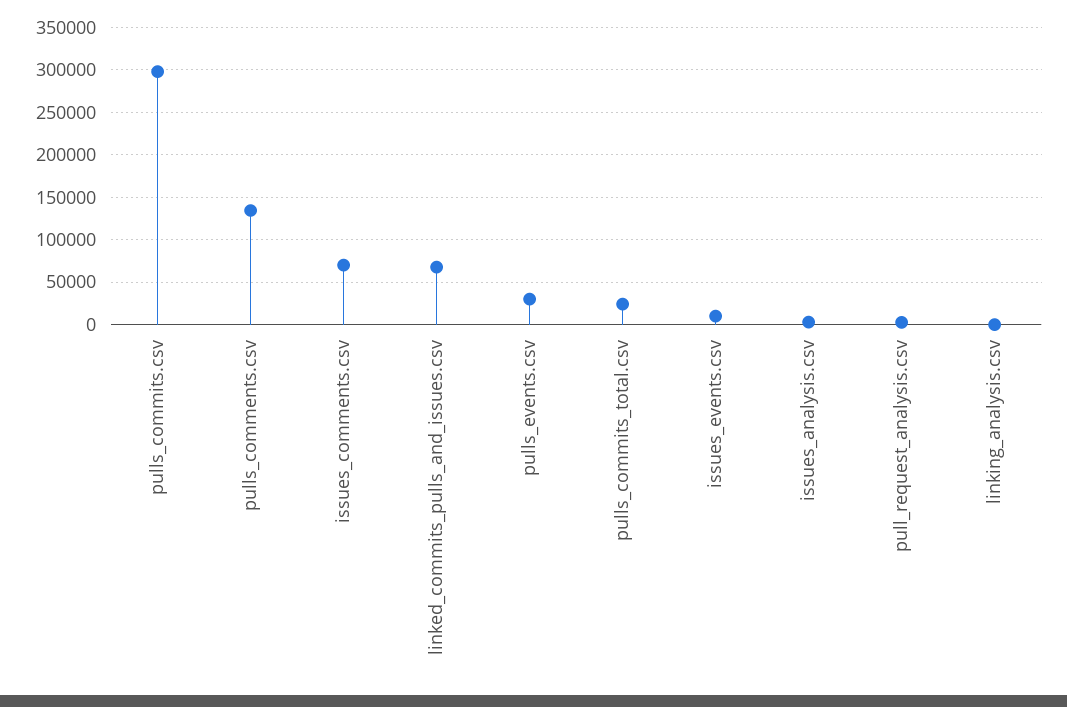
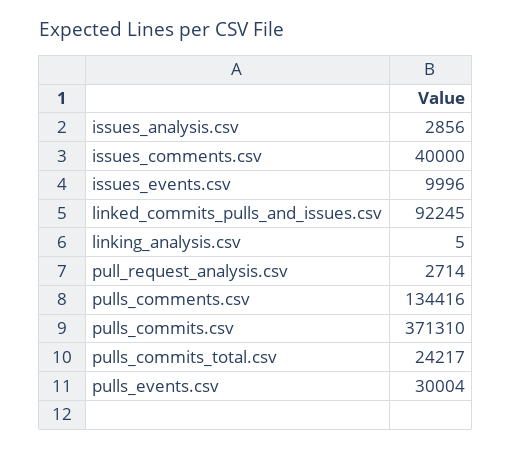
  {
-   "pulls_commits.csv": 300000,
+   "pulls_commits.csv": 371310,
    "pulls_comments.csv": 134416,
-   "issues_comments.csv": 70000,
+   "issues_comments.csv": 40000,
-   "linked_commits_pulls_and_issues.csv": 70000,
+   "linked_commits_pulls_and_issues.csv": 92245,
    "pulls_events.csv": 30004,
    "pulls_commits_total.csv": 24217,
    "issues_events.csv": 9996,
    "issues_analysis.csv": 2856,
    "pull_request_analysis.csv": 2714,
    "linking_analysis.csv": 5
  }

